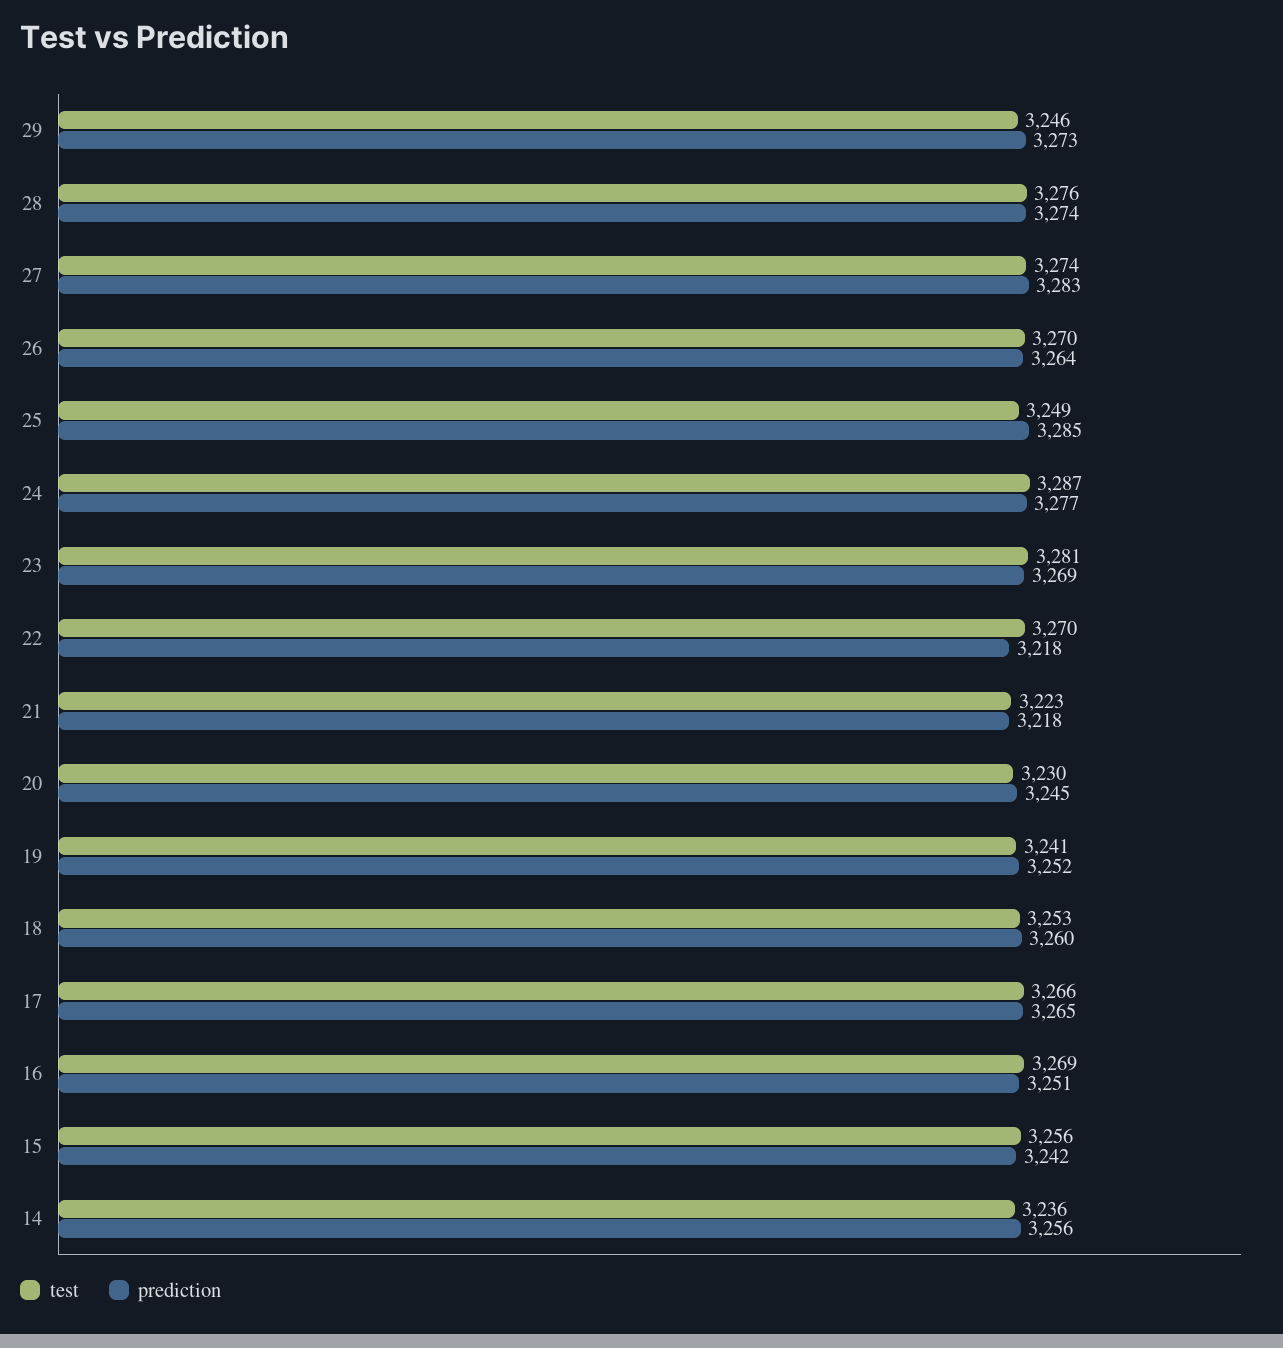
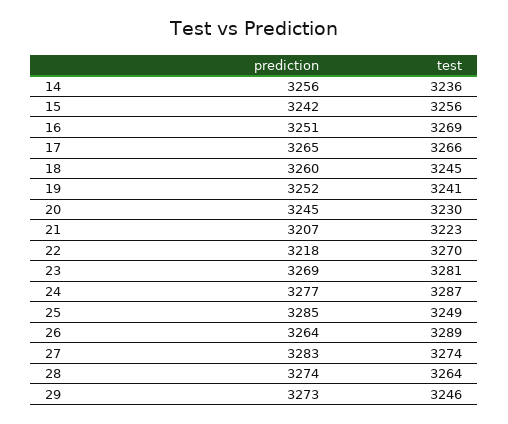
  {
    "test": {
      "29": 3246,
-     "28": 3276,
+     "28": 3264,
      "27": 3274,
-     "26": 3270,
+     "26": 3289,
      "25": 3249,
      "24": 3287,
      "23": 3281,
      "22": 3270,
      "21": 3223,
      "20": 3230,
      "19": 3241,
-     "18": 3253,
+     "18": 3245,
      "17": 3266,
      "16": 3269,
      "15": 3256,
      "14": 3236
    },
    "prediction": {
      "29": 3273,
      "28": 3274,
      "27": 3283,
      "26": 3264,
      "25": 3285,
      "24": 3277,
      "23": 3269,
      "22": 3218,
-     "21": 3218,
+     "21": 3207,
      "20": 3245,
      "19": 3252,
      "18": 3260,
      "17": 3265,
      "16": 3251,
      "15": 3242,
      "14": 3256
    }
  }

